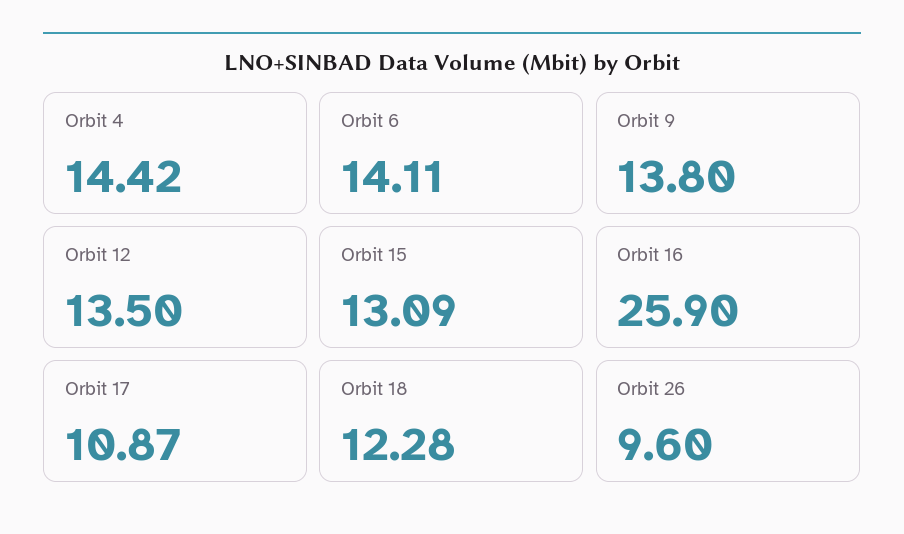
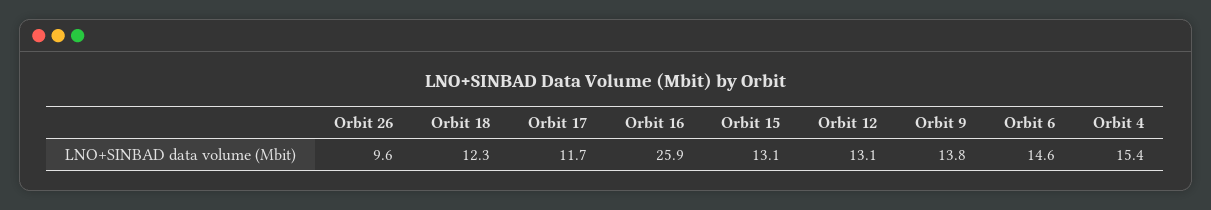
  {
-   "Orbit 4": 14.42,
+   "Orbit 4": 15.4,
-   "Orbit 6": 14.11,
+   "Orbit 6": 14.6,
    "Orbit 9": 13.8,
-   "Orbit 12": 13.5,
+   "Orbit 12": 13.1,
    "Orbit 15": 13.09,
    "Orbit 16": 25.9,
-   "Orbit 17": 10.87,
+   "Orbit 17": 11.7,
    "Orbit 18": 12.28,
    "Orbit 26": 9.6
  }

